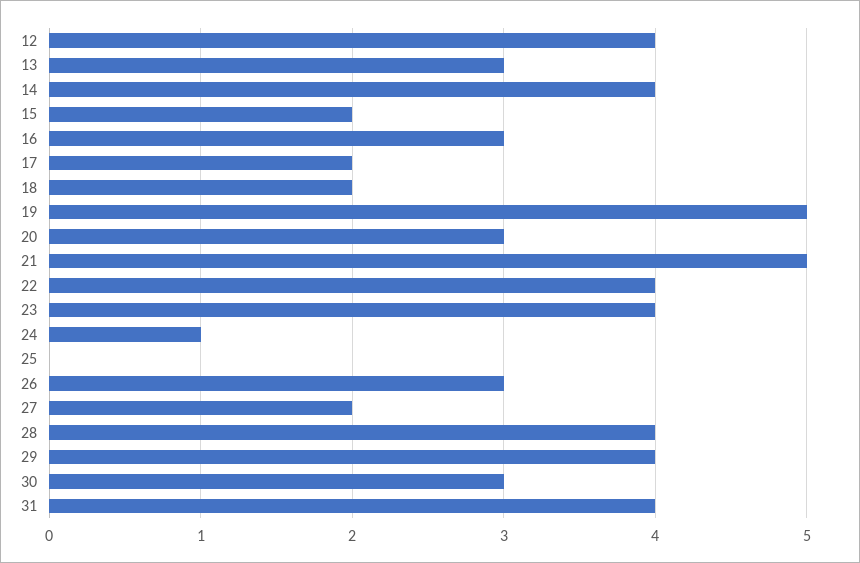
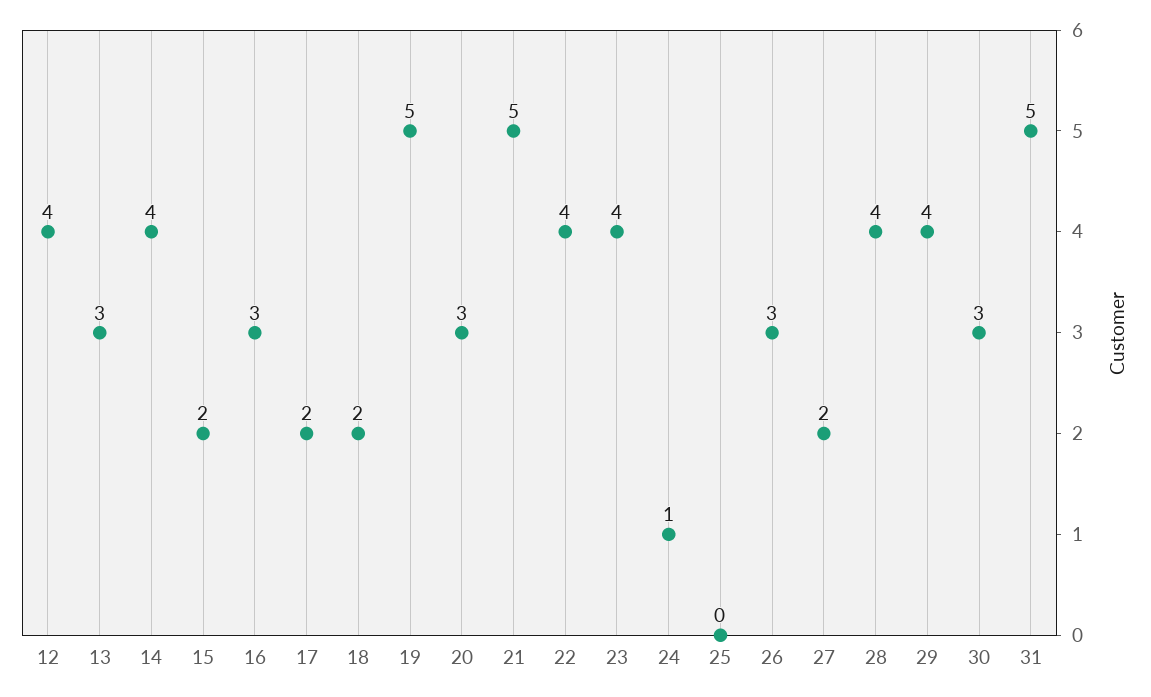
  {
    "12": 4,
    "13": 3,
    "14": 4,
    "15": 2,
    "16": 3,
    "17": 2,
    "18": 2,
    "19": 5,
    "20": 3,
    "21": 5,
    "22": 4,
    "23": 4,
    "24": 1,
    "25": 0,
    "26": 3,
    "27": 2,
    "28": 4,
    "29": 4,
    "30": 3,
-   "31": 4
+   "31": 5
  }

